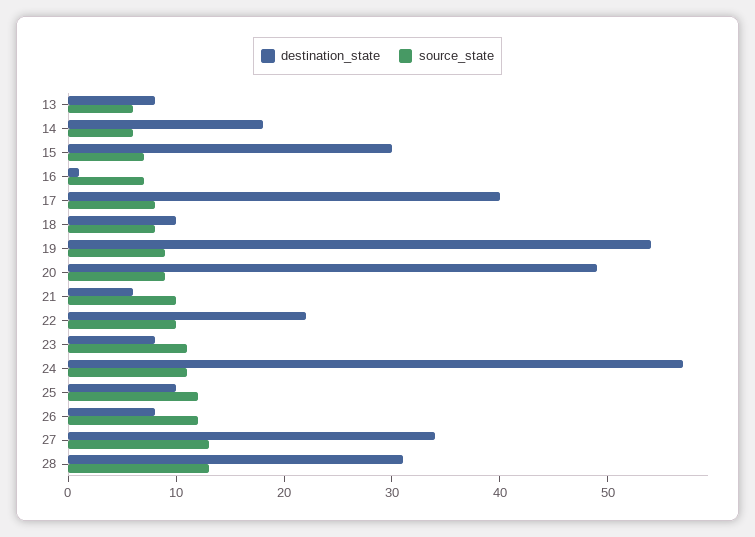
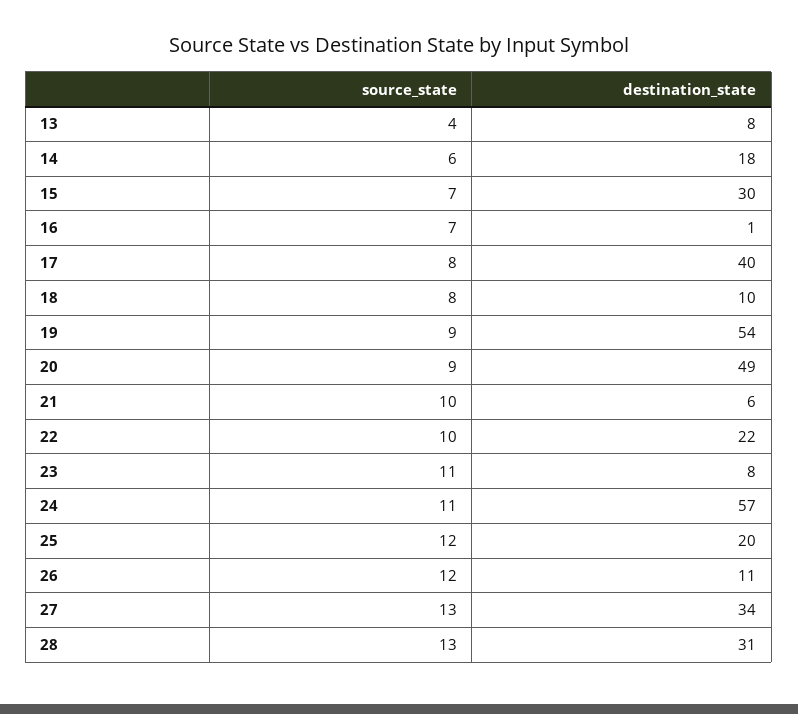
  {
    "destination_state": {
      "13": 8,
      "14": 18,
      "15": 30,
      "16": 1,
      "17": 40,
      "18": 10,
      "19": 54,
      "20": 49,
      "21": 6,
      "22": 22,
      "23": 8,
      "24": 57,
-     "25": 10,
+     "25": 20,
-     "26": 8,
+     "26": 11,
      "27": 34,
      "28": 31
    },
    "source_state": {
-     "13": 6,
+     "13": 4,
      "14": 6,
      "15": 7,
      "16": 7,
      "17": 8,
      "18": 8,
      "19": 9,
      "20": 9,
      "21": 10,
      "22": 10,
      "23": 11,
      "24": 11,
      "25": 12,
      "26": 12,
      "27": 13,
      "28": 13
    }
  }

